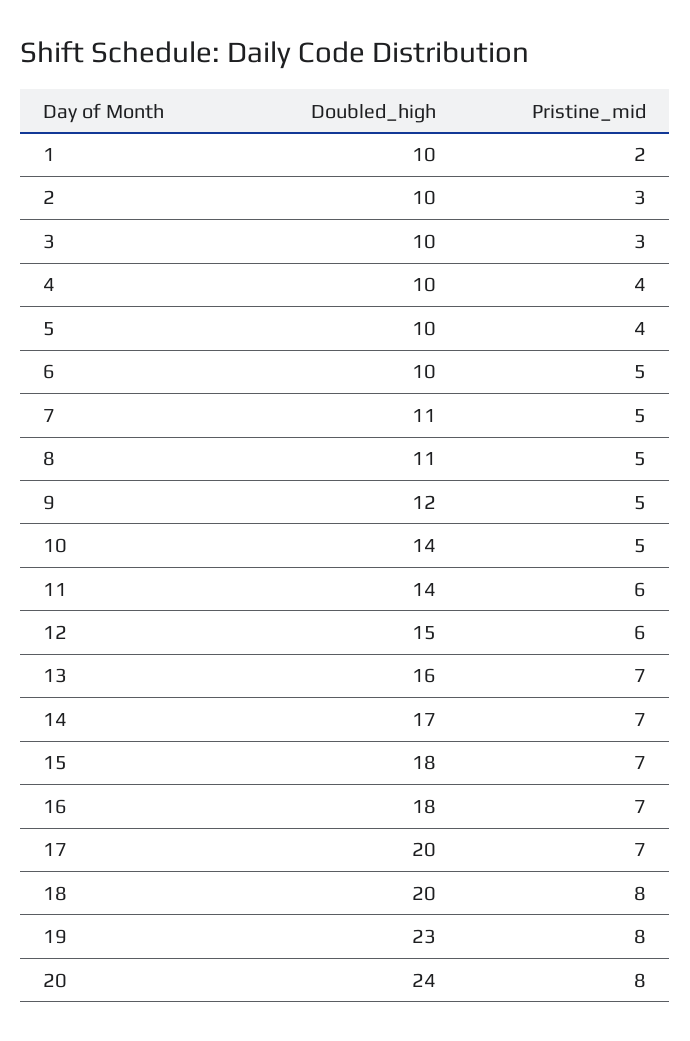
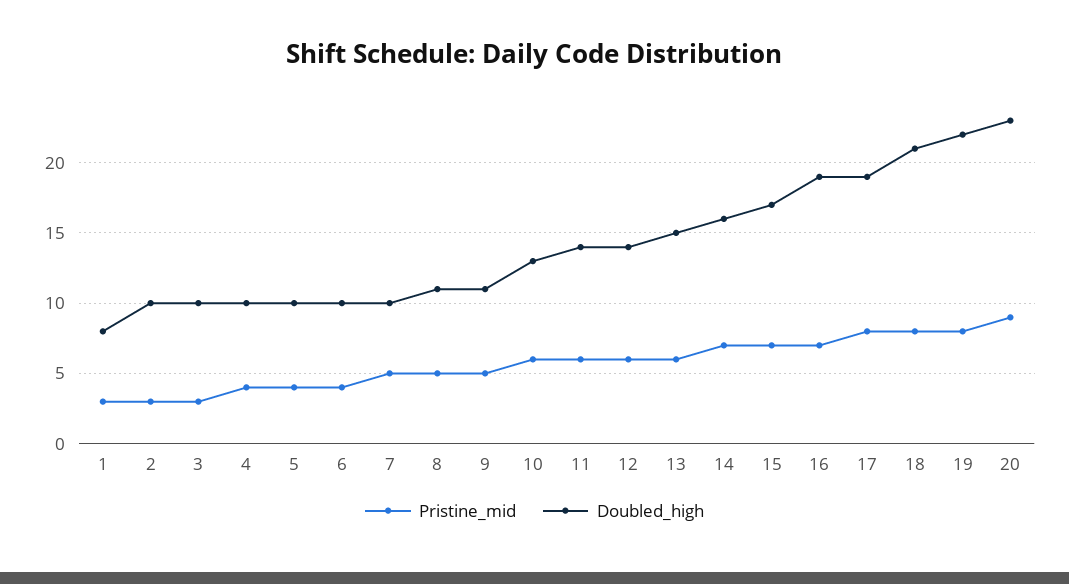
  {
    "Doubled_high": {
-     "1": 10,
+     "1": 8,
      "2": 10,
      "3": 10,
      "4": 10,
      "5": 10,
      "6": 10,
-     "7": 11,
+     "7": 10,
      "8": 11,
-     "9": 12,
+     "9": 11,
-     "10": 14,
+     "10": 13,
      "11": 14,
-     "12": 15,
+     "12": 14,
-     "13": 16,
+     "13": 15,
-     "14": 17,
+     "14": 16,
-     "15": 18,
+     "15": 17,
-     "16": 18,
+     "16": 19,
-     "17": 20,
+     "17": 19,
-     "18": 20,
+     "18": 21,
-     "19": 23,
+     "19": 22,
-     "20": 24
+     "20": 23
    },
    "Pristine_mid": {
-     "1": 2,
+     "1": 3,
      "2": 3,
      "3": 3,
      "4": 4,
      "5": 4,
-     "6": 5,
+     "6": 4,
      "7": 5,
      "8": 5,
      "9": 5,
-     "10": 5,
+     "10": 6,
      "11": 6,
      "12": 6,
-     "13": 7,
+     "13": 6,
      "14": 7,
      "15": 7,
      "16": 7,
-     "17": 7,
+     "17": 8,
      "18": 8,
      "19": 8,
-     "20": 8
+     "20": 9
    }
  }

